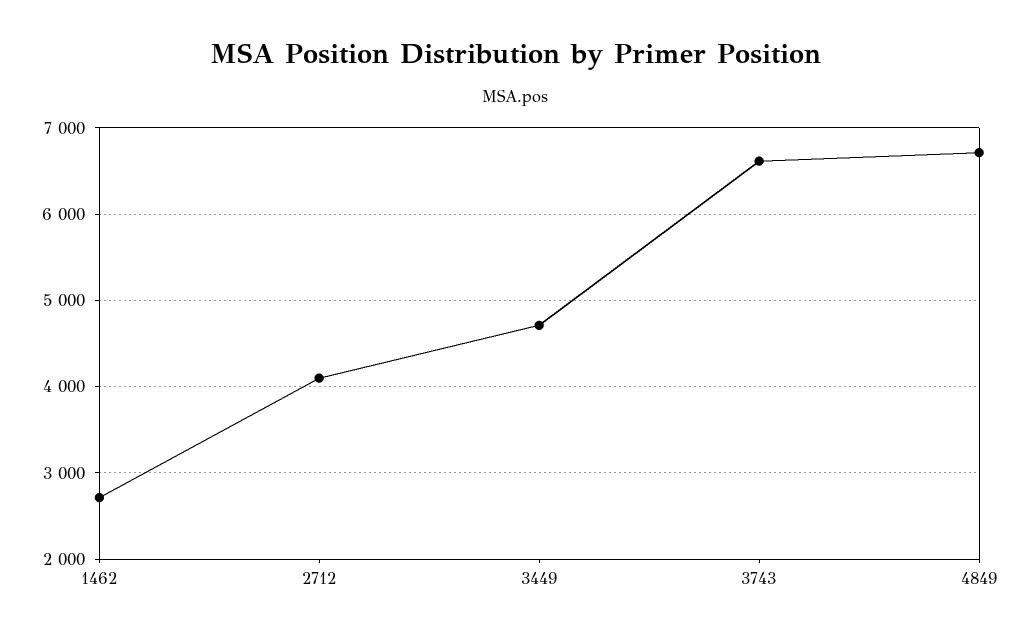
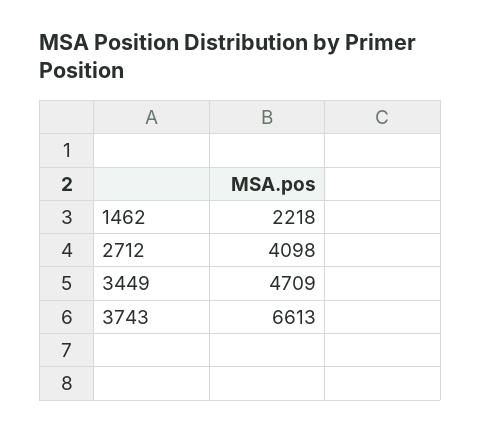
  {
-   "1462": 2700,
+   "1462": 2218,
    "2712": 4098,
    "3449": 4709,
-   "3743": 6613,
+   "3743": 6613
-   "4849": 6700
  }

